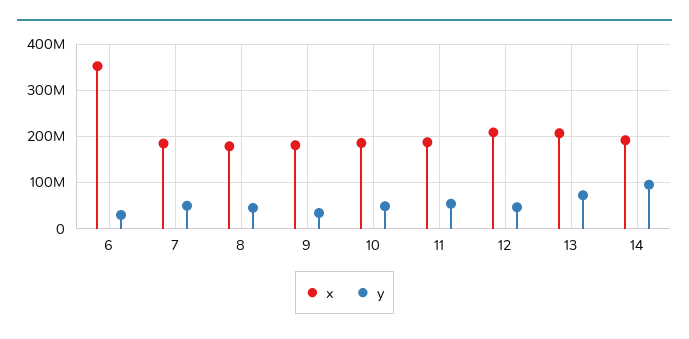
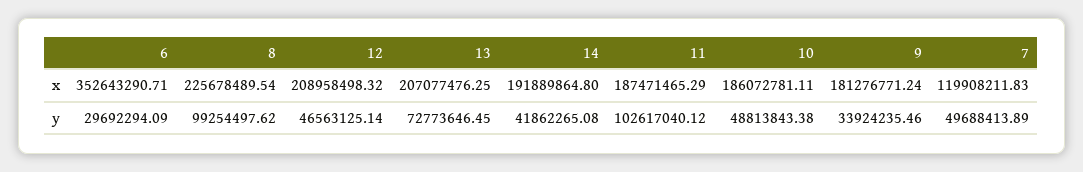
  {
    "x": {
      "6": 352643290.71,
-     "7": 180000000,
+     "7": 119908211.83,
-     "8": 180000000,
+     "8": 225678489.54,
      "9": 181276771.24,
      "10": 186072781.11,
      "11": 187471465.29,
      "12": 208958498.32,
      "13": 207077476.25,
      "14": 191889864.8
    },
    "y": {
      "6": 29692294.09,
      "7": 49688413.89,
-     "8": 40000000,
+     "8": 99254497.62,
      "9": 33924235.46,
      "10": 48813843.38,
-     "11": 60000000,
+     "11": 102617040.12,
      "12": 46563125.14,
      "13": 72773646.45,
-     "14": 100000000
+     "14": 41862265.08
    }
  }

